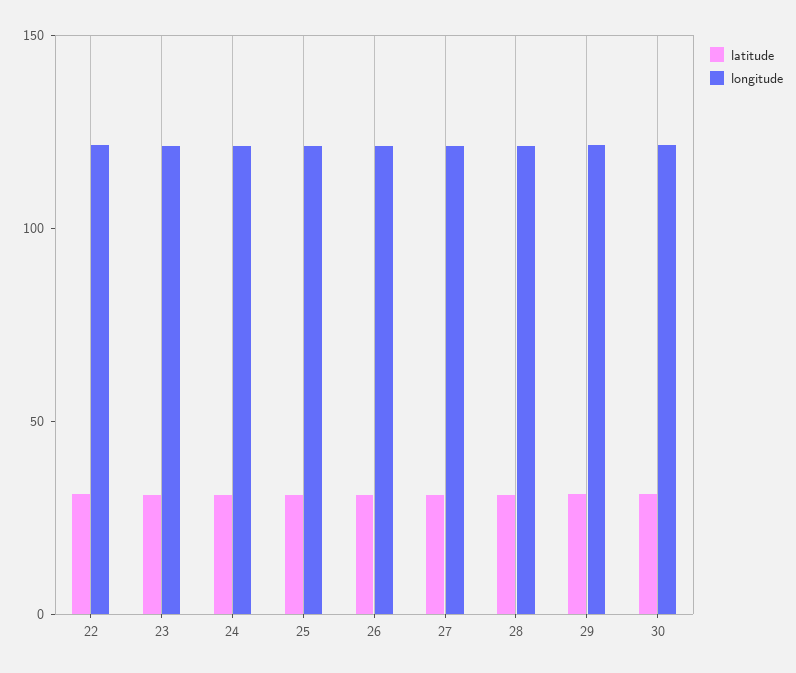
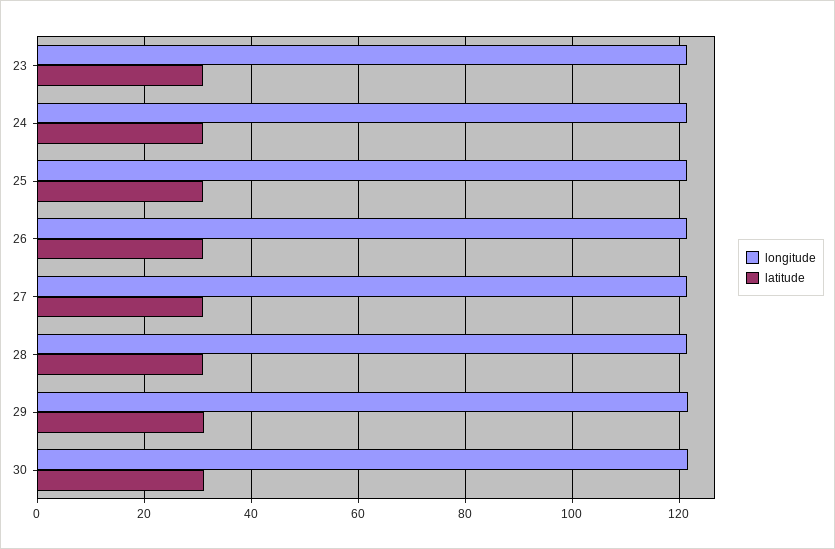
  {
    "latitude": {
-     "22": 30,
      "23": 32,
      "24": 32,
      "25": 32,
      "26": 32,
      "27": 32,
      "28": 32,
      "29": 32,
      "30": 32
    },
    "longitude": {
-     "22": 120,
      "23": 122,
      "24": 122,
      "25": 122,
      "26": 122,
      "27": 122,
      "28": 122,
      "29": 122,
      "30": 122
    }
  }

